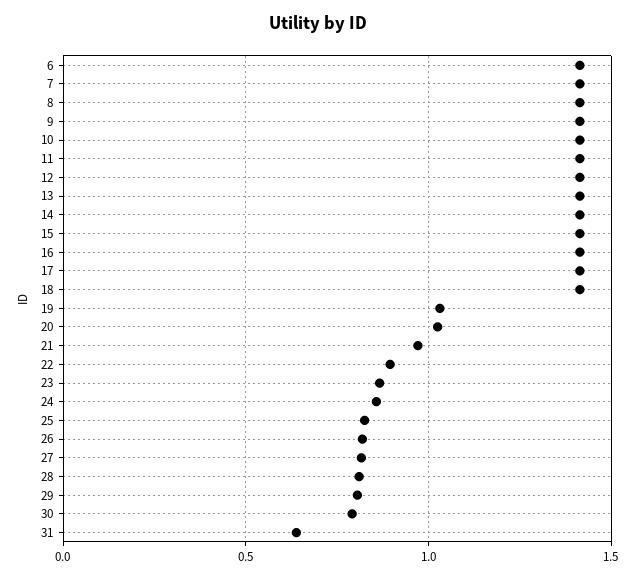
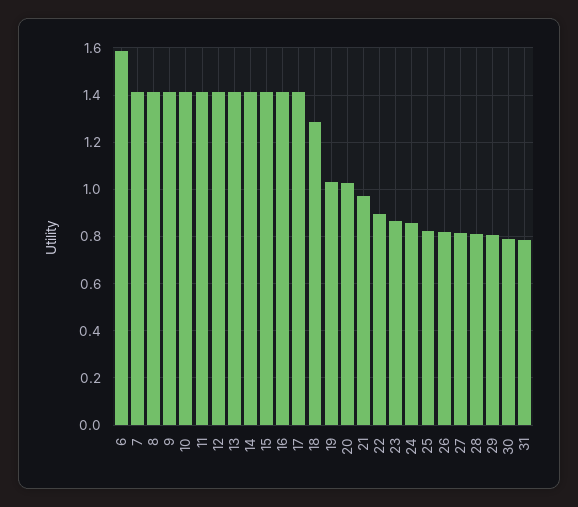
  {
-   "6": 1.4,
+   "6": 1.6,
    "7": 1.4,
    "8": 1.4,
    "9": 1.4,
    "10": 1.4,
    "11": 1.4,
    "12": 1.4,
    "13": 1.4,
    "14": 1.4,
    "15": 1.4,
    "16": 1.4,
    "17": 1.4,
-   "18": 1.4,
+   "18": 1.3,
    "19": 1.05,
    "20": 1.05,
    "21": 0.95,
    "22": 0.9,
    "23": 0.85,
    "24": 0.85,
    "25": 0.85,
    "26": 0.8,
    "27": 0.8,
    "28": 0.8,
    "29": 0.8,
    "30": 0.8,
-   "31": 0.65
+   "31": 0.8
  }

